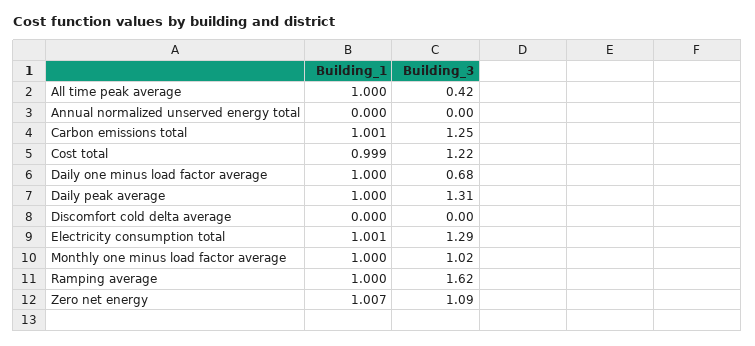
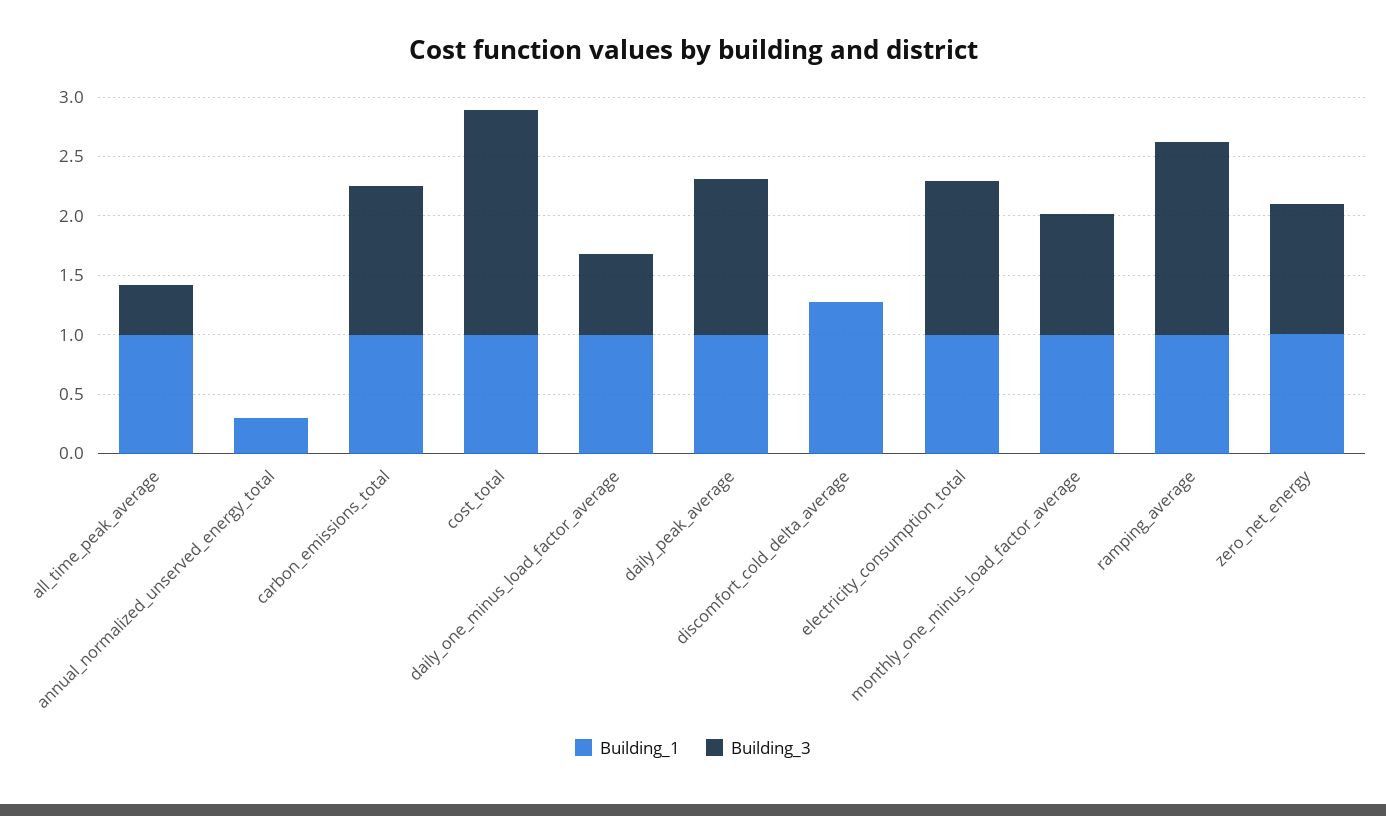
  {
    "Building_1": {
      "All time peak average": 1,
-     "Annual normalized unserved energy total": 0,
+     "Annual normalized unserved energy total": 0.3,
      "Carbon emissions total": 1.001,
      "Cost total": 0.999,
      "Daily one minus load factor average": 1,
      "Daily peak average": 1,
-     "Discomfort cold delta average": 0,
+     "Discomfort cold delta average": 1.3,
      "Electricity consumption total": 1.001,
      "Monthly one minus load factor average": 1,
      "Ramping average": 1,
      "Zero net energy": 1.007
    },
    "Building_3": {
      "All time peak average": 0.42,
      "Annual normalized unserved energy total": 0,
      "Carbon emissions total": 1.25,
-     "Cost total": 1.22,
+     "Cost total": 1.9,
      "Daily one minus load factor average": 0.68,
      "Daily peak average": 1.31,
      "Discomfort cold delta average": 0,
      "Electricity consumption total": 1.29,
      "Monthly one minus load factor average": 1.02,
      "Ramping average": 1.62,
      "Zero net energy": 1.09
    }
  }

